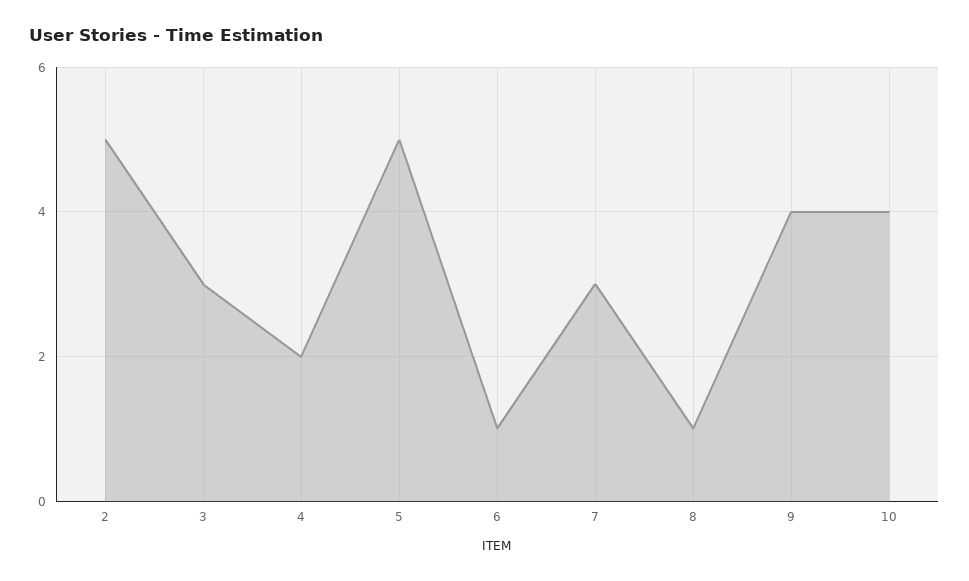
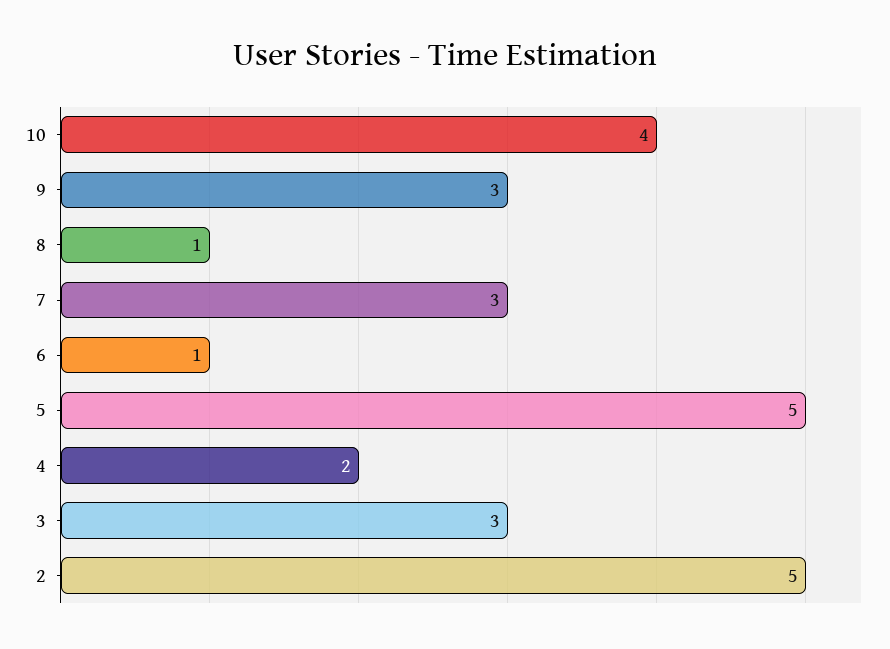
  {
    "2": 5,
    "3": 3,
    "4": 2,
    "5": 5,
    "6": 1,
    "7": 3,
    "8": 1,
-   "9": 4,
+   "9": 3,
    "10": 4
  }

